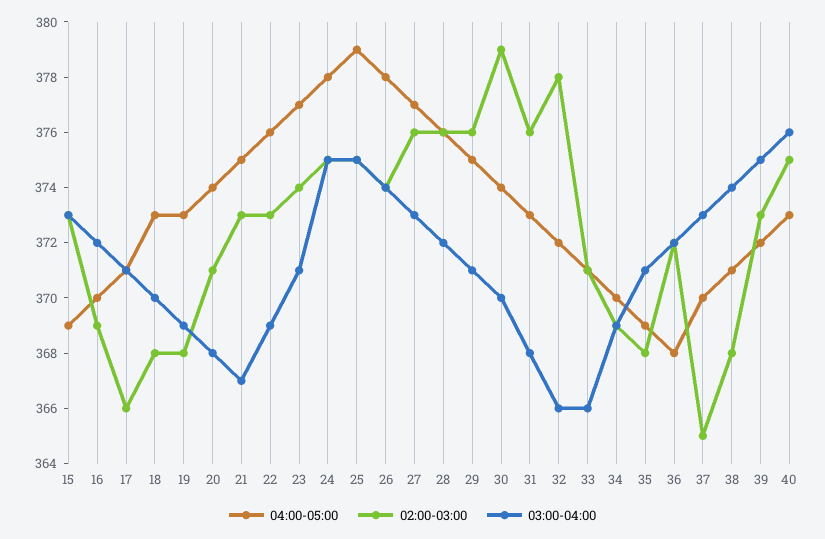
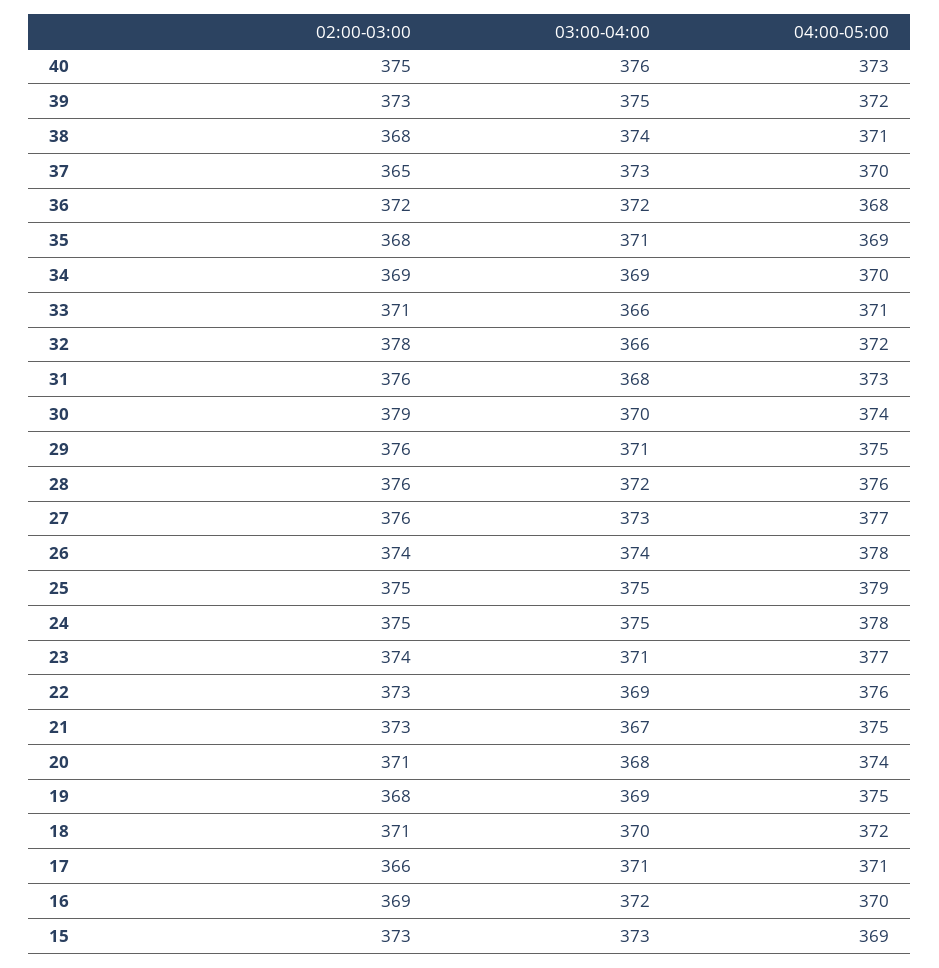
  {
    "04:00-05:00": {
      "15": 369,
      "16": 370,
      "17": 371,
-     "18": 373,
+     "18": 372,
-     "19": 373,
+     "19": 375,
      "20": 374,
      "21": 375,
      "22": 376,
      "23": 377,
      "24": 378,
      "25": 379,
      "26": 378,
      "27": 377,
      "28": 376,
      "29": 375,
      "30": 374,
      "31": 373,
      "32": 372,
      "33": 371,
      "34": 370,
      "35": 369,
      "36": 368,
      "37": 370,
      "38": 371,
      "39": 372,
      "40": 373
    },
    "02:00-03:00": {
      "15": 373,
      "16": 369,
      "17": 366,
-     "18": 368,
+     "18": 371,
      "19": 368,
      "20": 371,
      "21": 373,
      "22": 373,
      "23": 374,
      "24": 375,
      "25": 375,
      "26": 374,
      "27": 376,
      "28": 376,
      "29": 376,
      "30": 379,
      "31": 376,
      "32": 378,
      "33": 371,
      "34": 369,
      "35": 368,
      "36": 372,
      "37": 365,
      "38": 368,
      "39": 373,
      "40": 375
    },
    "03:00-04:00": {
      "15": 373,
      "16": 372,
      "17": 371,
      "18": 370,
      "19": 369,
      "20": 368,
      "21": 367,
      "22": 369,
      "23": 371,
      "24": 375,
      "25": 375,
      "26": 374,
      "27": 373,
      "28": 372,
      "29": 371,
      "30": 370,
      "31": 368,
      "32": 366,
      "33": 366,
      "34": 369,
      "35": 371,
      "36": 372,
      "37": 373,
      "38": 374,
      "39": 375,
      "40": 376
    }
  }

